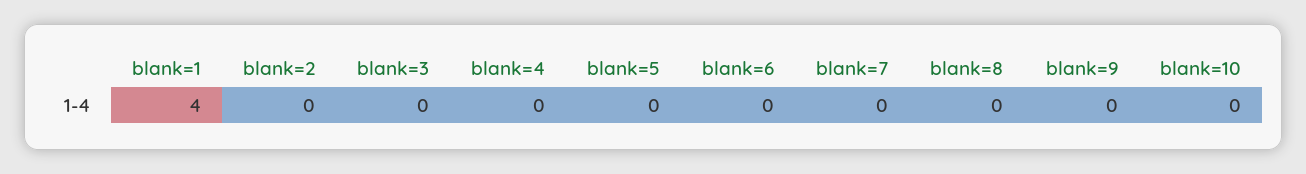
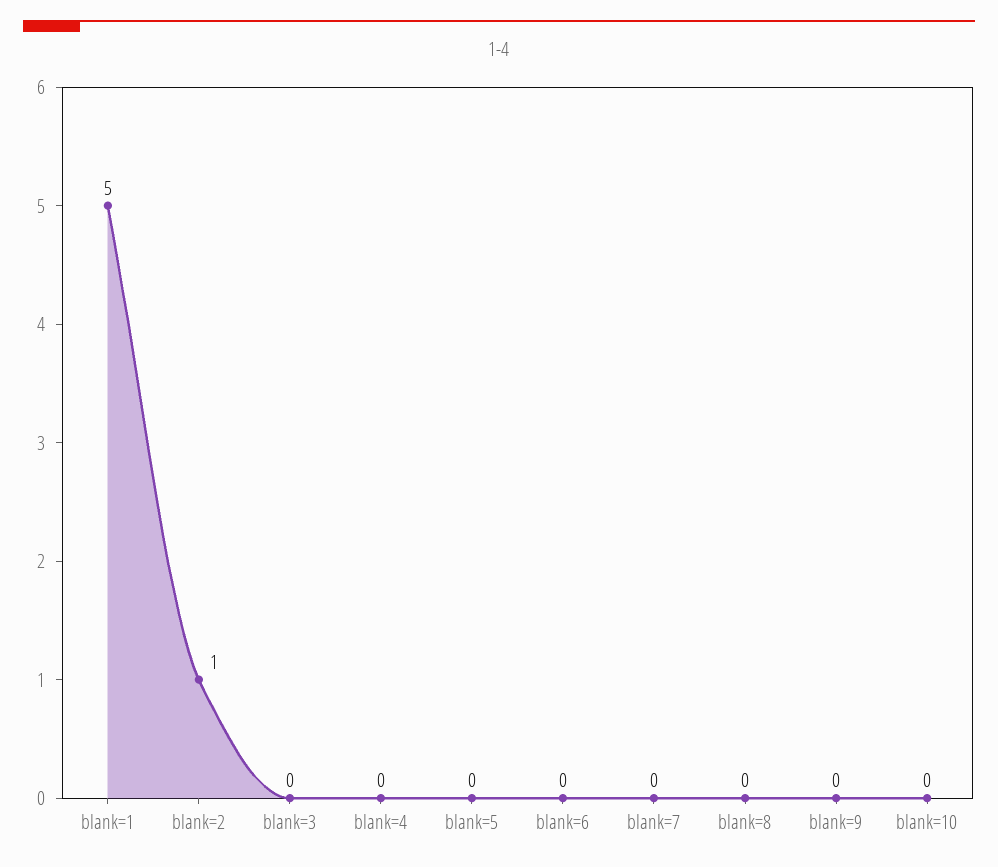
  {
-   "blank=1": 4,
+   "blank=1": 5,
-   "blank=2": 0,
+   "blank=2": 1,
    "blank=3": 0,
    "blank=4": 0,
    "blank=5": 0,
    "blank=6": 0,
    "blank=7": 0,
    "blank=8": 0,
    "blank=9": 0,
    "blank=10": 0
  }

